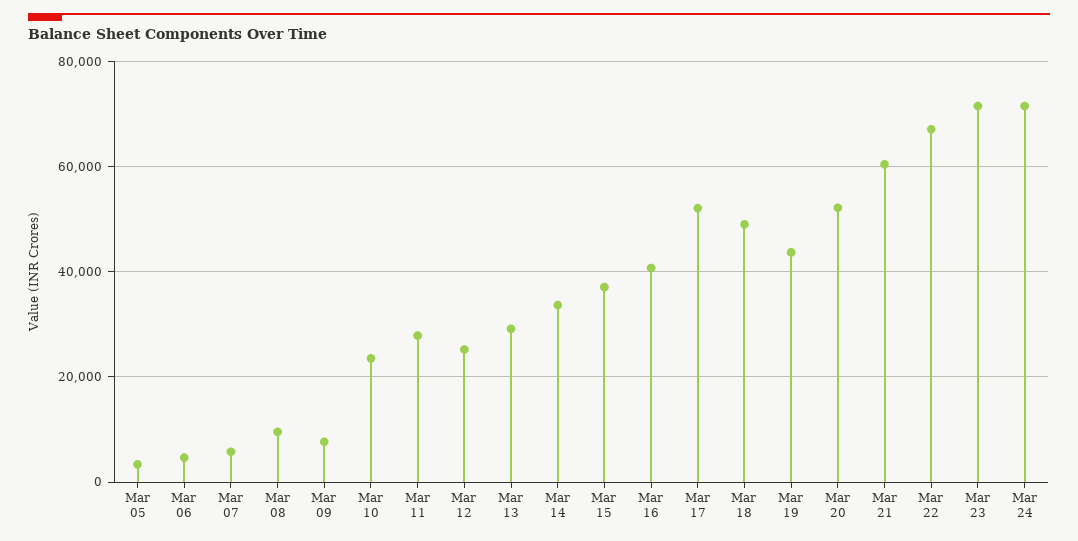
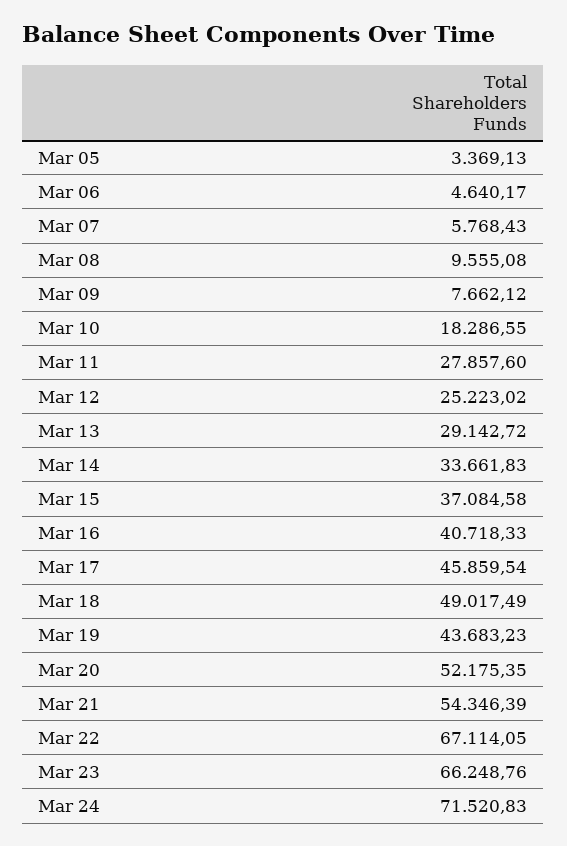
  {
    "Mar 05": 3369.13,
    "Mar 06": 4640.17,
    "Mar 07": 5768.43,
    "Mar 08": 9555.08,
    "Mar 09": 7662.12,
-   "Mar 10": 24000,
+   "Mar 10": 18286.55,
    "Mar 11": 27857.6,
    "Mar 12": 25223.02,
    "Mar 13": 29142.72,
    "Mar 14": 33661.83,
    "Mar 15": 37084.58,
    "Mar 16": 40718.33,
-   "Mar 17": 52000,
+   "Mar 17": 45859.54,
    "Mar 18": 49017.49,
    "Mar 19": 43683.23,
    "Mar 20": 52175.35,
-   "Mar 21": 60000,
+   "Mar 21": 54346.39,
    "Mar 22": 67114.05,
-   "Mar 23": 72000,
+   "Mar 23": 66248.76,
    "Mar 24": 71520.83
  }

